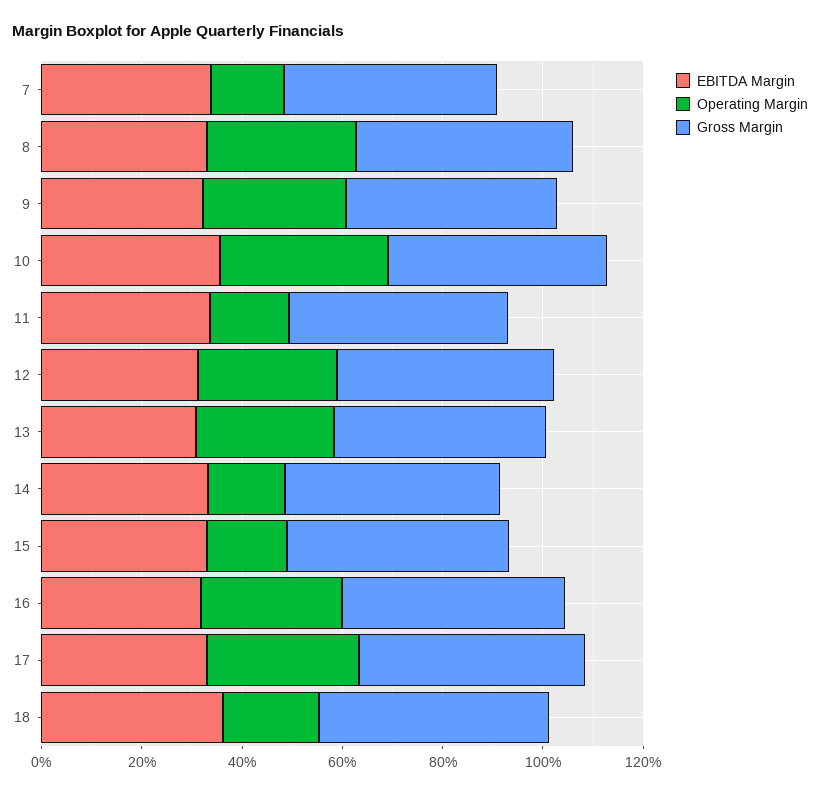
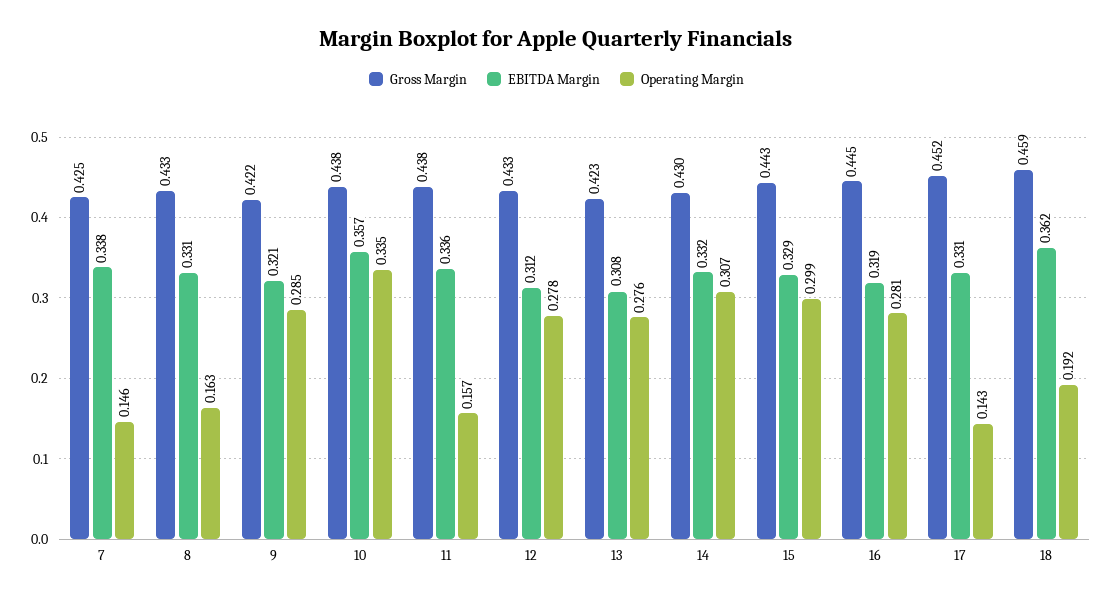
  {
    "EBITDA Margin": {
      "7": 0.338,
      "8": 0.331,
      "9": 0.321,
      "10": 0.357,
      "11": 0.336,
      "12": 0.312,
      "13": 0.308,
      "14": 0.332,
      "15": 0.329,
      "16": 0.319,
      "17": 0.331,
      "18": 0.362
    },
    "Operating Margin": {
      "7": 0.146,
-     "8": 0.3,
+     "8": 0.163,
      "9": 0.285,
      "10": 0.335,
      "11": 0.157,
      "12": 0.278,
      "13": 0.276,
-     "14": 0.15,
+     "14": 0.307,
-     "15": 0.15,
+     "15": 0.299,
      "16": 0.281,
-     "17": 0.3,
+     "17": 0.143,
      "18": 0.192
    },
    "Gross Margin": {
      "7": 0.425,
      "8": 0.433,
      "9": 0.422,
      "10": 0.438,
      "11": 0.438,
      "12": 0.433,
      "13": 0.423,
      "14": 0.43,
      "15": 0.443,
      "16": 0.445,
      "17": 0.452,
      "18": 0.459
    }
  }

